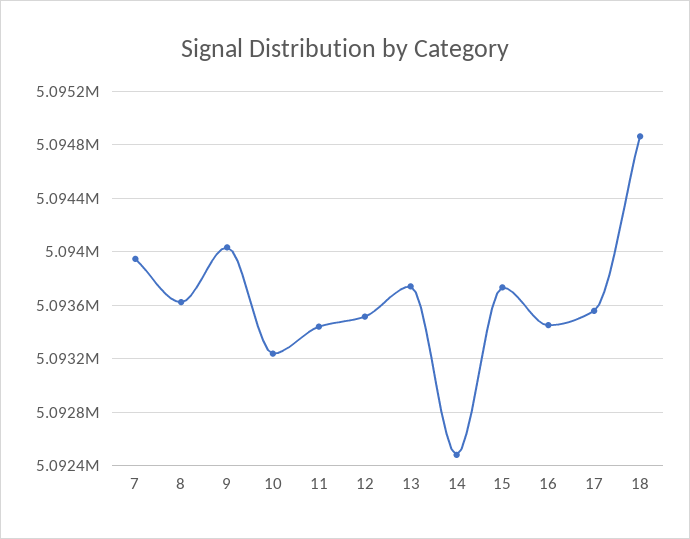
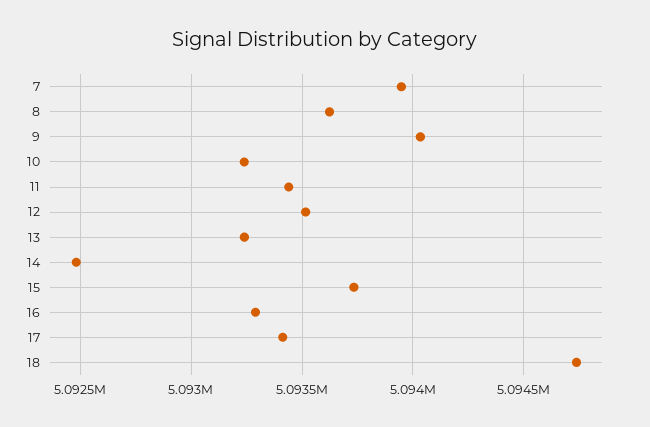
  {
    "7": 5093950,
    "8": 5093600,
    "9": 5094050,
    "10": 5093250,
    "11": 5093450,
    "12": 5093500,
-   "13": 5093750,
+   "13": 5093250,
    "14": 5092500,
    "15": 5093750,
-   "16": 5093450,
+   "16": 5093300,
-   "17": 5093550,
+   "17": 5093400,
-   "18": 5094850
+   "18": 5094750
  }

